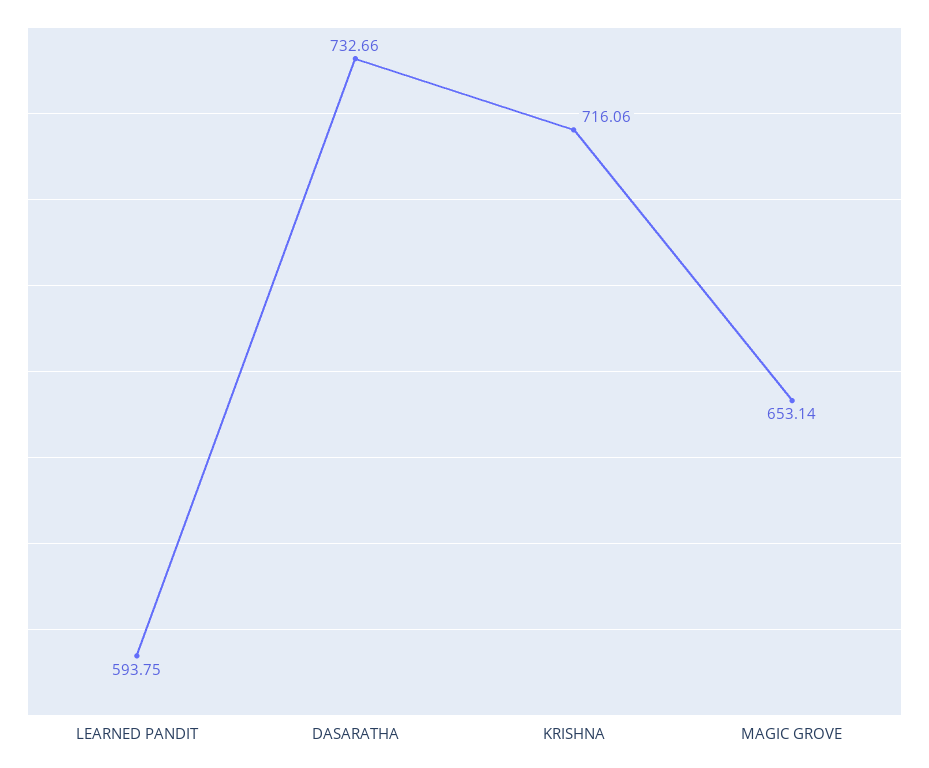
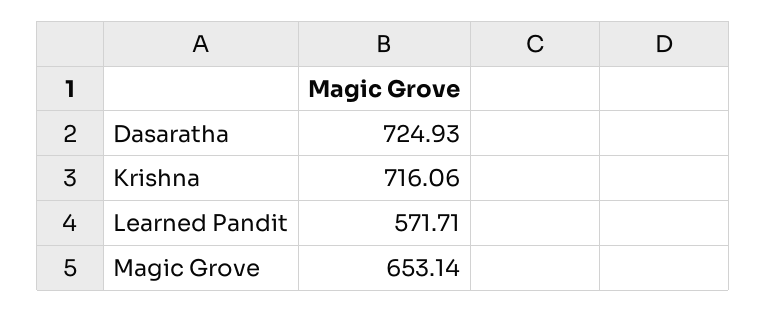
  {
-   "LEARNED PANDIT": 593.75,
+   "LEARNED PANDIT": 571.71,
-   "DASARATHA": 732.66,
+   "DASARATHA": 724.93,
    "KRISHNA": 716.06,
    "MAGIC GROVE": 653.14
  }

